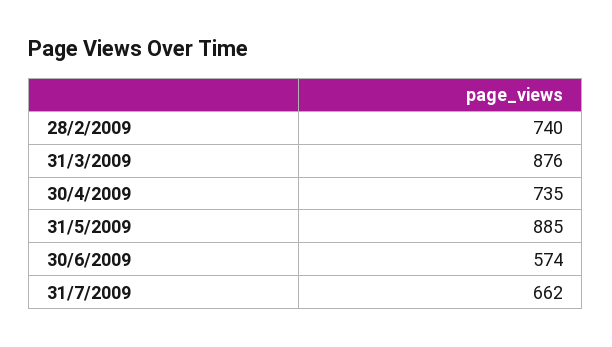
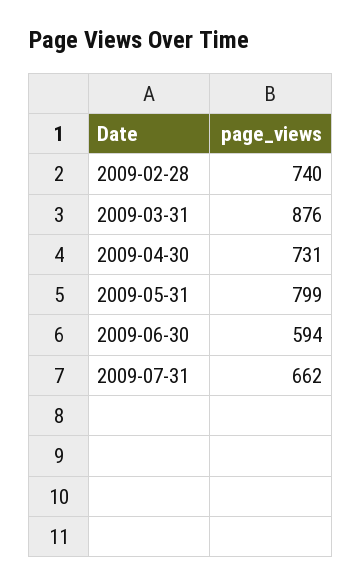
  {
    "28/2/2009": 740,
    "31/3/2009": 876,
-   "30/4/2009": 735,
+   "30/4/2009": 731,
-   "31/5/2009": 885,
+   "31/5/2009": 799,
-   "30/6/2009": 574,
+   "30/6/2009": 594,
    "31/7/2009": 662
  }

